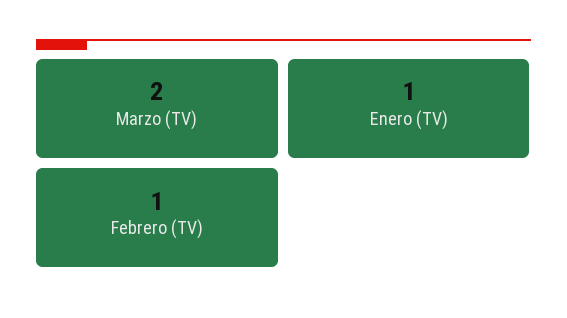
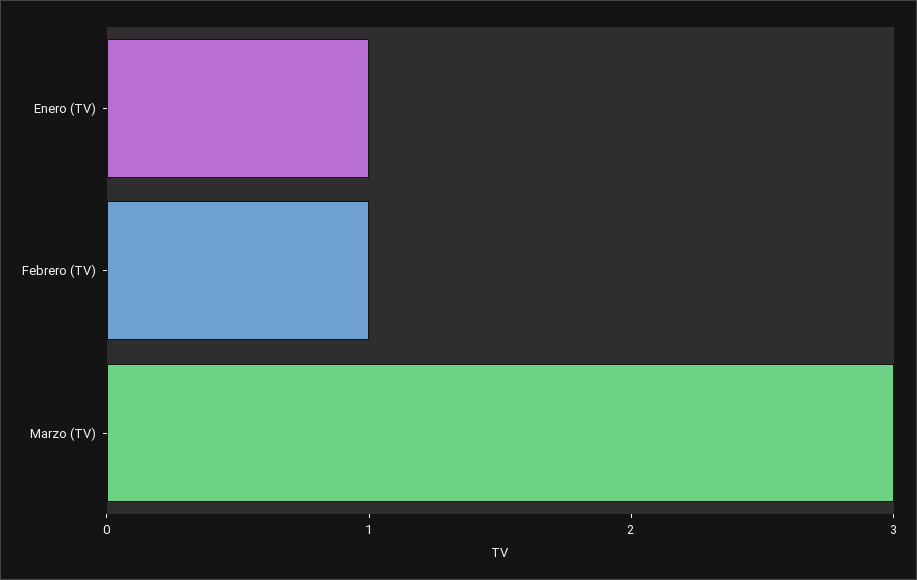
  {
-   "Marzo (TV)": 2,
+   "Marzo (TV)": 3,
    "Enero (TV)": 1,
    "Febrero (TV)": 1
  }

